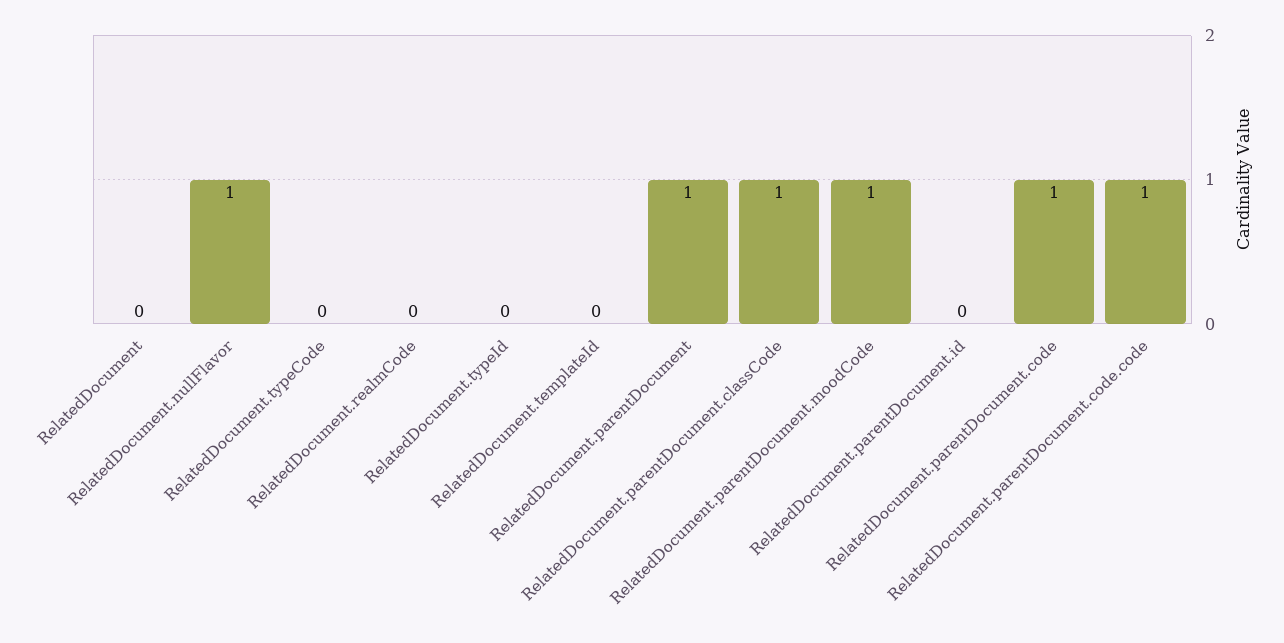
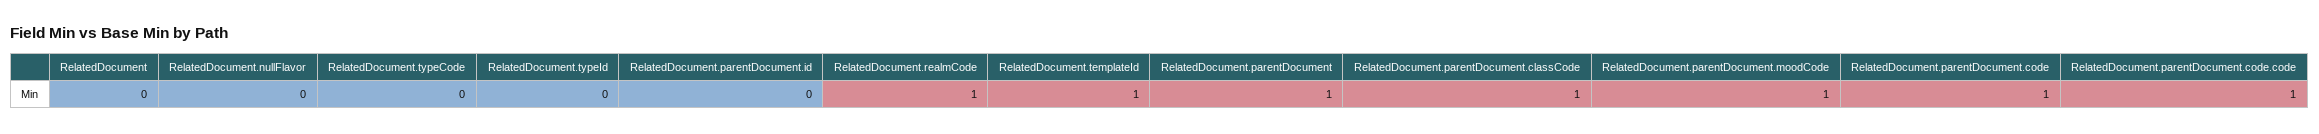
  {
    "RelatedDocument": 0,
-   "RelatedDocument.nullFlavor": 1,
+   "RelatedDocument.nullFlavor": 0,
    "RelatedDocument.typeCode": 0,
-   "RelatedDocument.realmCode": 0,
+   "RelatedDocument.realmCode": 1,
    "RelatedDocument.typeId": 0,
-   "RelatedDocument.templateId": 0,
+   "RelatedDocument.templateId": 1,
    "RelatedDocument.parentDocument": 1,
    "RelatedDocument.parentDocument.classCode": 1,
    "RelatedDocument.parentDocument.moodCode": 1,
    "RelatedDocument.parentDocument.id": 0,
    "RelatedDocument.parentDocument.code": 1,
    "RelatedDocument.parentDocument.code.code": 1
  }

